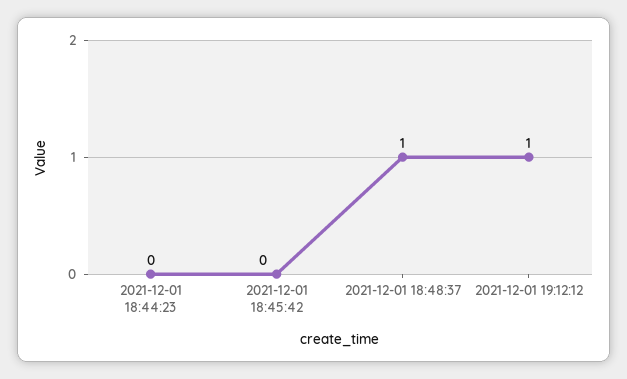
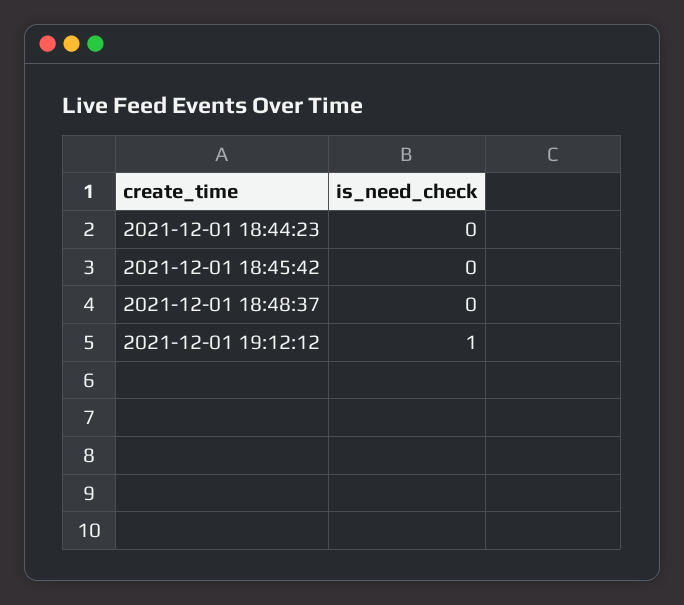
  {
    "2021-12-01 18:44:23": 0,
    "2021-12-01 18:45:42": 0,
-   "2021-12-01 18:48:37": 1,
+   "2021-12-01 18:48:37": 0,
    "2021-12-01 19:12:12": 1
  }

